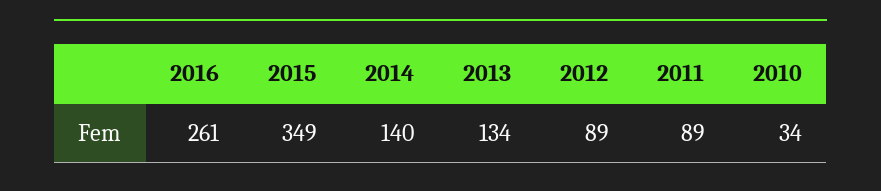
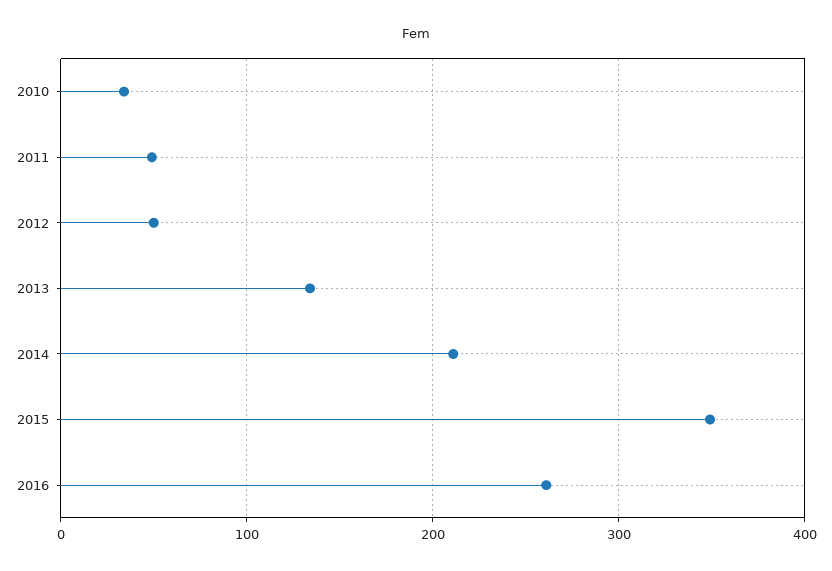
  {
    "2016": 261,
    "2015": 349,
-   "2014": 140,
+   "2014": 210,
    "2013": 134,
-   "2012": 89,
+   "2012": 50,
-   "2011": 89,
+   "2011": 50,
    "2010": 34
  }

